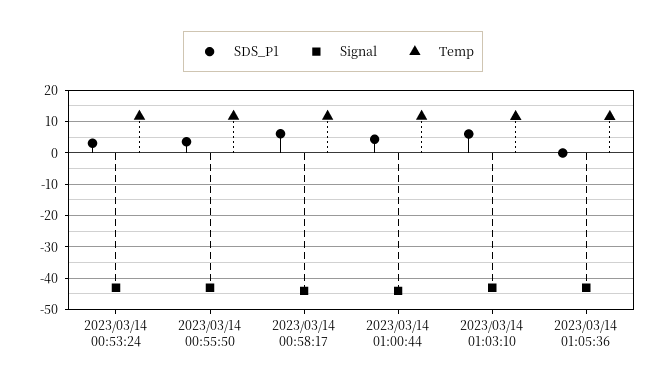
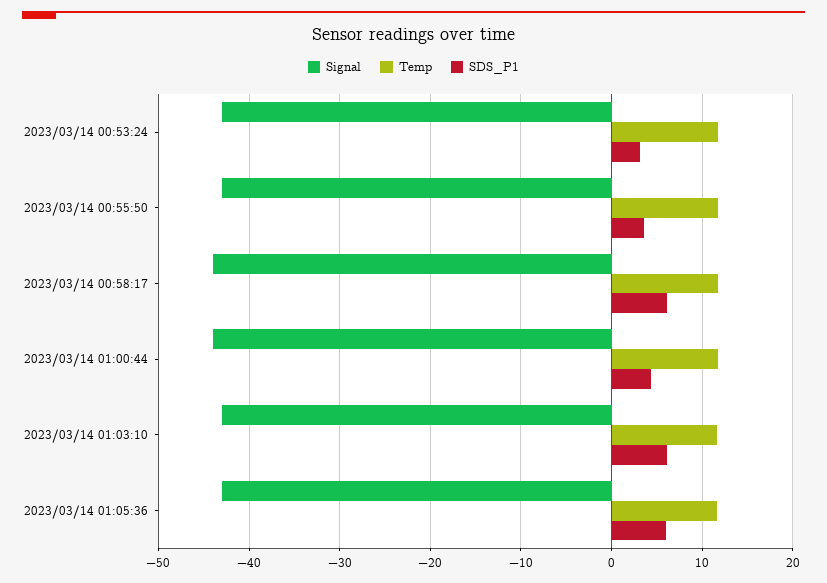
  {
    "SDS_P1": {
      "2023/03/14 00:53:24": 3,
      "2023/03/14 00:55:50": 4,
      "2023/03/14 00:58:17": 6,
      "2023/03/14 01:00:44": 4,
      "2023/03/14 01:03:10": 6,
-     "2023/03/14 01:05:36": 0
+     "2023/03/14 01:05:36": 6
    },
    "Signal": {
      "2023/03/14 00:53:24": -43,
      "2023/03/14 00:55:50": -43,
      "2023/03/14 00:58:17": -44,
      "2023/03/14 01:00:44": -44,
      "2023/03/14 01:03:10": -43,
      "2023/03/14 01:05:36": -43
    },
    "Temp": {
      "2023/03/14 00:53:24": 12,
      "2023/03/14 00:55:50": 12,
      "2023/03/14 00:58:17": 12,
      "2023/03/14 01:00:44": 12,
      "2023/03/14 01:03:10": 12,
      "2023/03/14 01:05:36": 12
    }
  }

